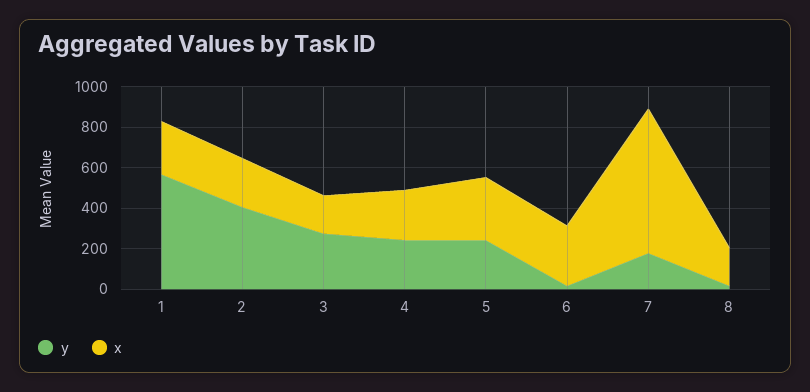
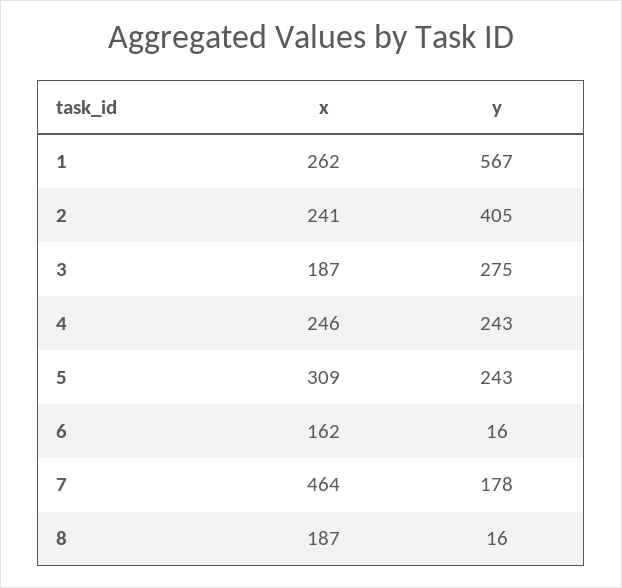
  {
    "y": {
      "1": 567,
      "2": 405,
      "3": 275,
      "4": 243,
      "5": 243,
      "6": 16,
      "7": 178,
      "8": 16
    },
    "x": {
      "1": 262,
      "2": 241,
      "3": 187,
      "4": 246,
      "5": 309,
-     "6": 300,
+     "6": 162,
-     "7": 700,
+     "7": 464,
      "8": 187
    }
  }

